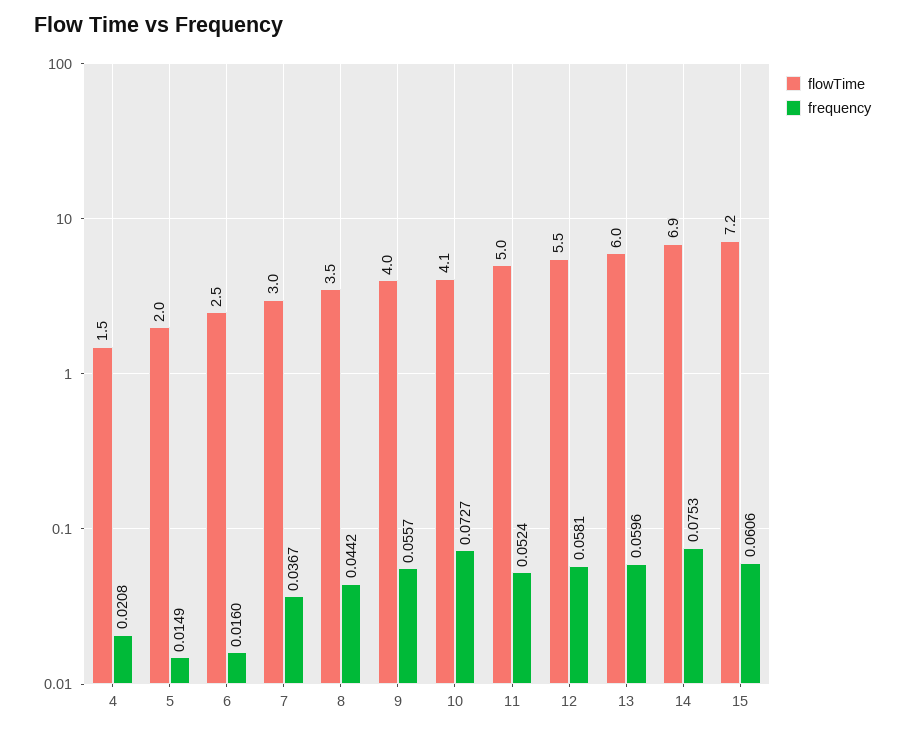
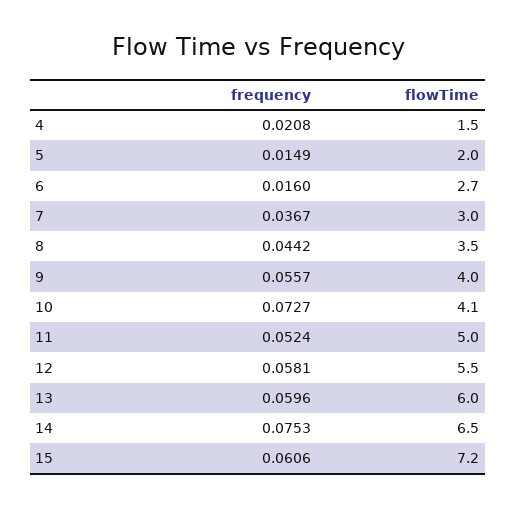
  {
    "flowTime": {
      "4": 1.5,
      "5": 2,
-     "6": 2.5,
+     "6": 2.7,
      "7": 3,
      "8": 3.5,
      "9": 4,
      "10": 4.1,
      "11": 5,
      "12": 5.5,
      "13": 6,
-     "14": 6.9,
+     "14": 6.5,
      "15": 7.2
    },
    "frequency": {
      "4": 0.0208,
      "5": 0.0149,
      "6": 0.016,
      "7": 0.0367,
      "8": 0.0442,
      "9": 0.0557,
      "10": 0.0727,
      "11": 0.0524,
      "12": 0.0581,
      "13": 0.0596,
      "14": 0.0753,
      "15": 0.0606
    }
  }

